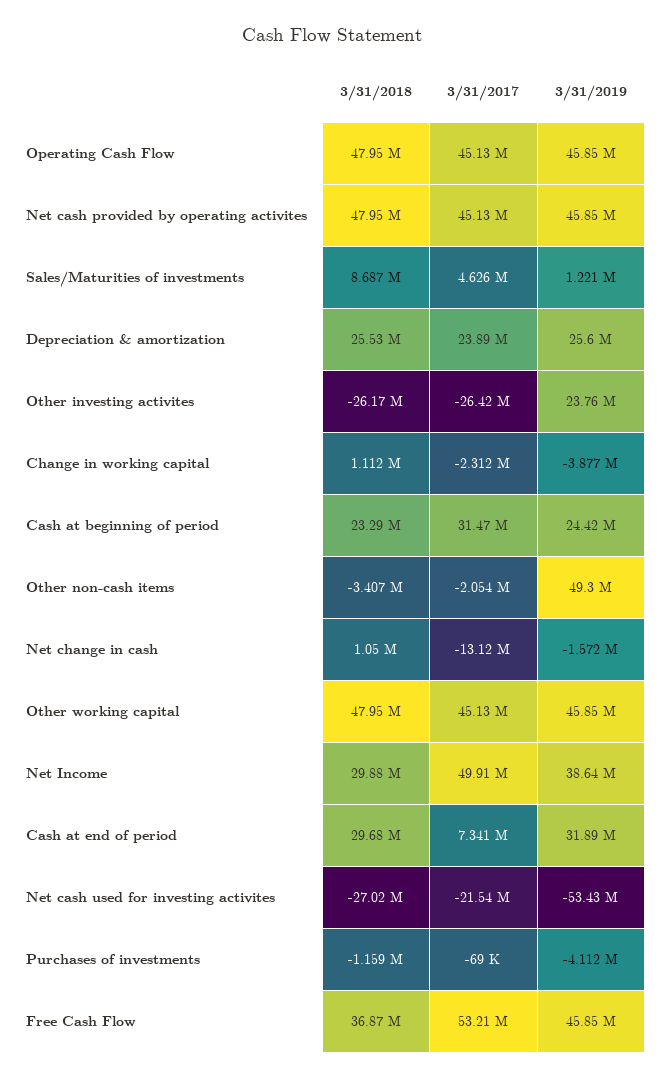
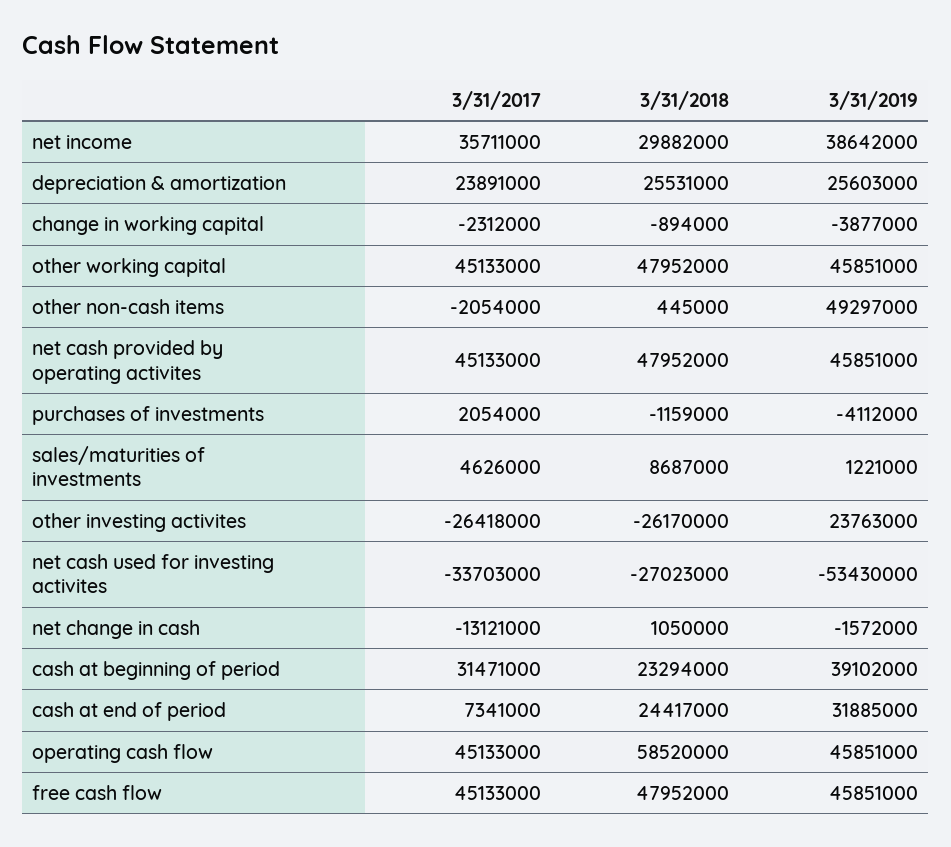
  {
    "3/31/2018": {
-     "Operating Cash Flow": 47950000,
+     "Operating Cash Flow": 58520000,
      "Net cash provided by operating activites": 47952000,
      "Sales/Maturities of investments": 8687000,
      "Depreciation & amortization": 25531000,
      "Other investing activites": -26170000,
-     "Change in working capital": 1112000,
+     "Change in working capital": -894000,
      "Cash at beginning of period": 23294000,
-     "Other non-cash items": -3407000,
+     "Other non-cash items": 445000,
      "Net change in cash": 1050000,
      "Other working capital": 47952000,
      "Net Income": 29882000,
-     "Cash at end of period": 29680000,
+     "Cash at end of period": 24417000,
      "Net cash used for investing activites": -27023000,
      "Purchases of investments": -1159000,
-     "Free Cash Flow": 36870000
+     "Free Cash Flow": 47952000
    },
    "3/31/2017": {
      "Operating Cash Flow": 45133000,
      "Net cash provided by operating activites": 45133000,
      "Sales/Maturities of investments": 4626000,
      "Depreciation & amortization": 23891000,
      "Other investing activites": -26418000,
      "Change in working capital": -2312000,
      "Cash at beginning of period": 31471000,
      "Other non-cash items": -2054000,
      "Net change in cash": -13121000,
      "Other working capital": 45133000,
-     "Net Income": 49910000,
+     "Net Income": 35711000,
      "Cash at end of period": 7341000,
-     "Net cash used for investing activites": -21540000,
+     "Net cash used for investing activites": -33703000,
-     "Purchases of investments": -69000,
+     "Purchases of investments": 2054000,
-     "Free Cash Flow": 53210000
+     "Free Cash Flow": 45133000
    },
    "3/31/2019": {
      "Operating Cash Flow": 45851000,
      "Net cash provided by operating activites": 45851000,
      "Sales/Maturities of investments": 1221000,
      "Depreciation & amortization": 25603000,
      "Other investing activites": 23763000,
      "Change in working capital": -3877000,
-     "Cash at beginning of period": 24420000,
+     "Cash at beginning of period": 39102000,
      "Other non-cash items": 49297000,
      "Net change in cash": -1572000,
      "Other working capital": 45851000,
      "Net Income": 38642000,
      "Cash at end of period": 31885000,
      "Net cash used for investing activites": -53430000,
      "Purchases of investments": -4112000,
      "Free Cash Flow": 45851000
    }
  }

